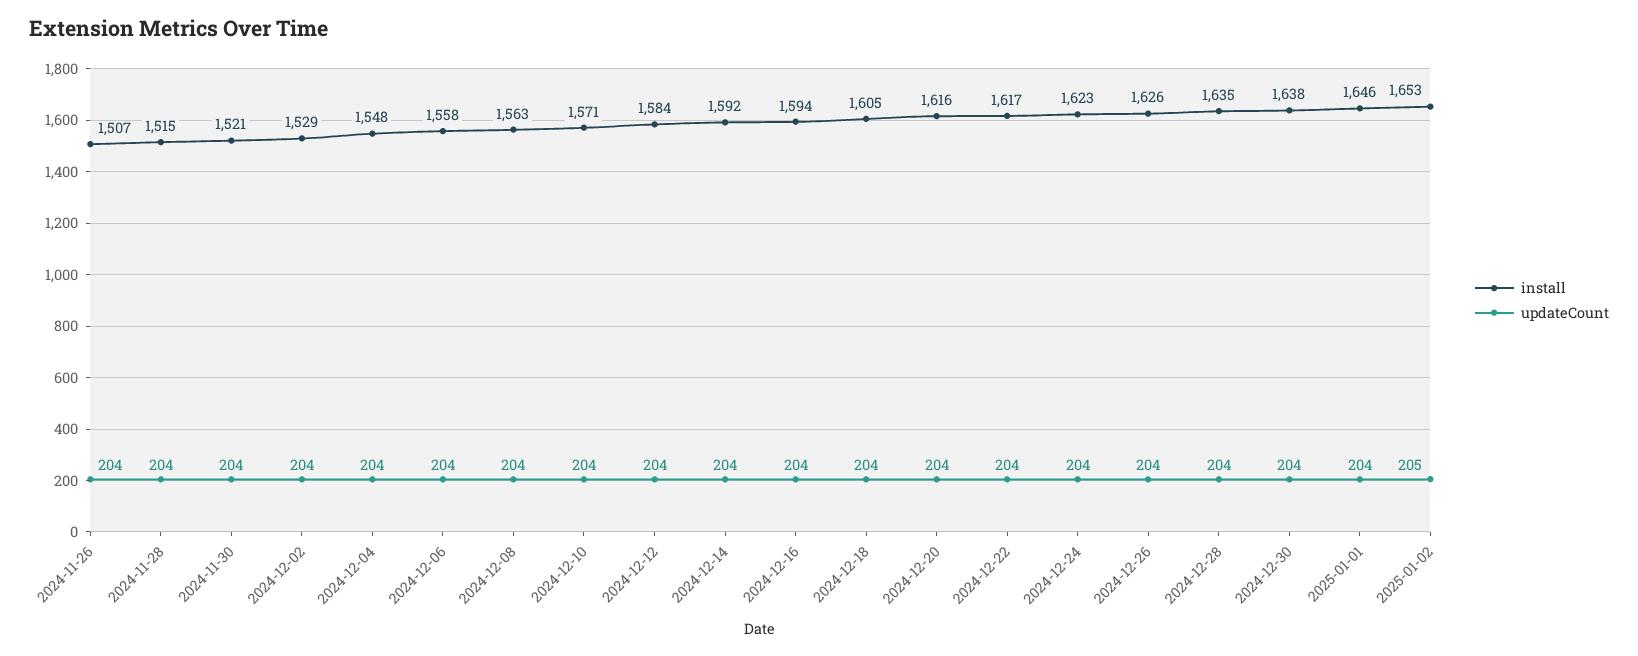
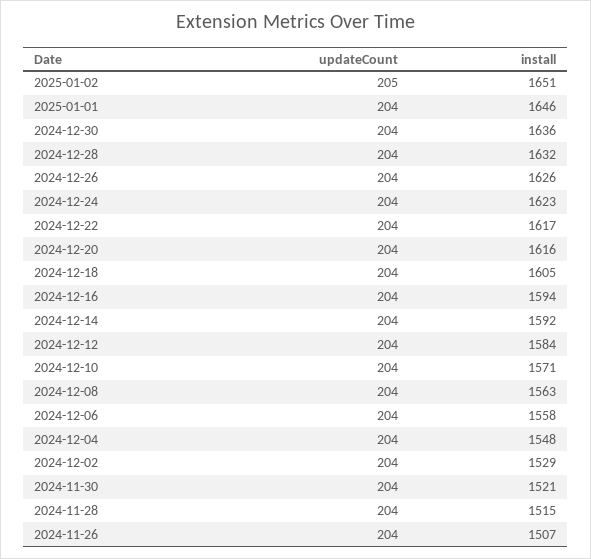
  {
    "install": {
      "2024-11-26": 1507,
      "2024-11-28": 1515,
      "2024-11-30": 1521,
      "2024-12-02": 1529,
      "2024-12-04": 1548,
      "2024-12-06": 1558,
      "2024-12-08": 1563,
      "2024-12-10": 1571,
      "2024-12-12": 1584,
      "2024-12-14": 1592,
      "2024-12-16": 1594,
      "2024-12-18": 1605,
      "2024-12-20": 1616,
      "2024-12-22": 1617,
      "2024-12-24": 1623,
      "2024-12-26": 1626,
-     "2024-12-28": 1635,
+     "2024-12-28": 1632,
-     "2024-12-30": 1638,
+     "2024-12-30": 1636,
      "2025-01-01": 1646,
-     "2025-01-02": 1653
+     "2025-01-02": 1651
    },
    "updateCount": {
      "2024-11-26": 204,
      "2024-11-28": 204,
      "2024-11-30": 204,
      "2024-12-02": 204,
      "2024-12-04": 204,
      "2024-12-06": 204,
      "2024-12-08": 204,
      "2024-12-10": 204,
      "2024-12-12": 204,
      "2024-12-14": 204,
      "2024-12-16": 204,
      "2024-12-18": 204,
      "2024-12-20": 204,
      "2024-12-22": 204,
      "2024-12-24": 204,
      "2024-12-26": 204,
      "2024-12-28": 204,
      "2024-12-30": 204,
      "2025-01-01": 204,
      "2025-01-02": 205
    }
  }

